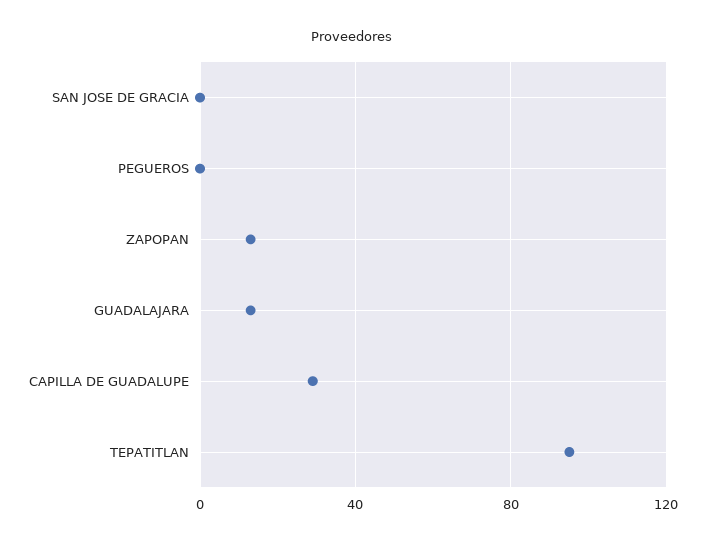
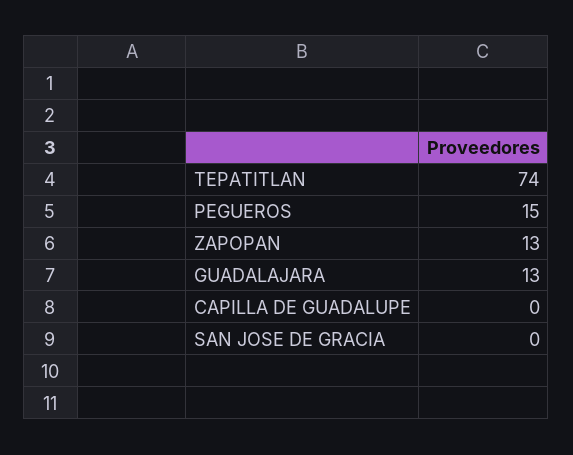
  {
    "SAN JOSE DE GRACIA": 0,
-   "PEGUEROS": 0,
+   "PEGUEROS": 15,
    "ZAPOPAN": 13,
    "GUADALAJARA": 13,
-   "CAPILLA DE GUADALUPE": 30,
+   "CAPILLA DE GUADALUPE": 0,
-   "TEPATITLAN": 95
+   "TEPATITLAN": 74
  }

